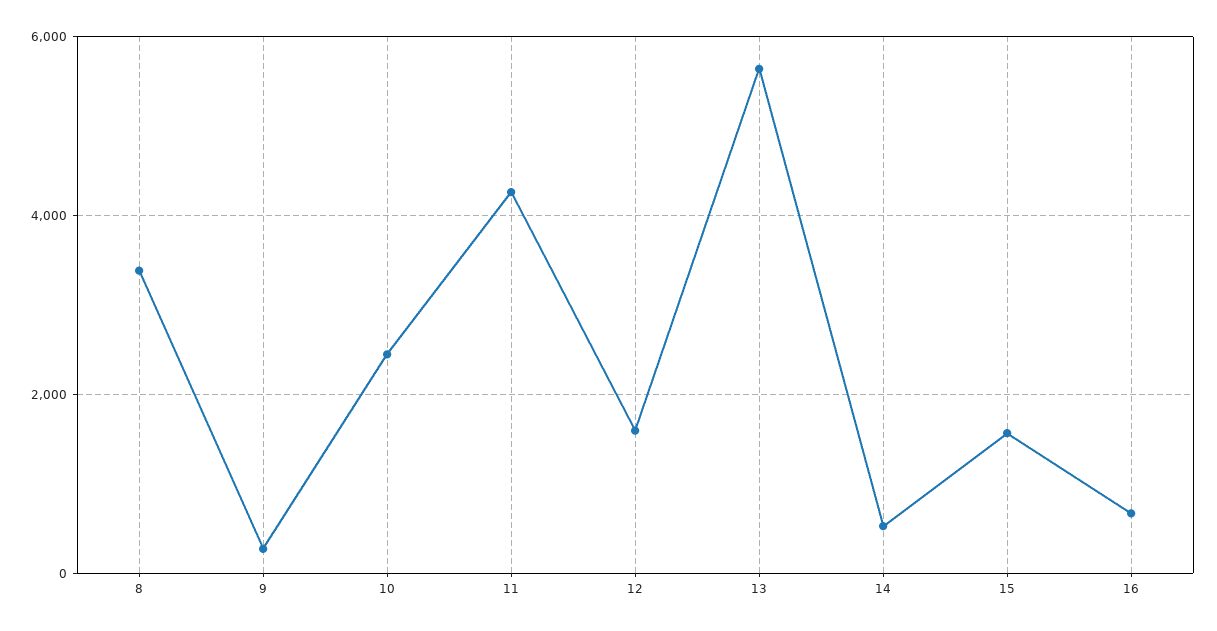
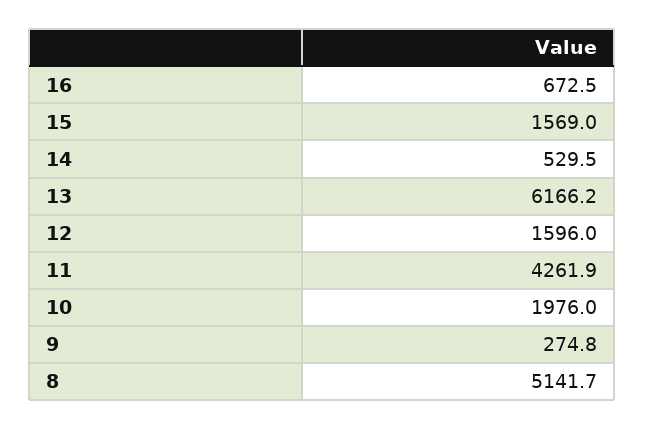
  {
-   "8": 3400,
+   "8": 5141.7,
    "9": 274.8,
-   "10": 2400,
+   "10": 1976,
    "11": 4261.9,
    "12": 1596,
-   "13": 5600,
+   "13": 6166.2,
    "14": 529.5,
    "15": 1569,
    "16": 672.5
  }

